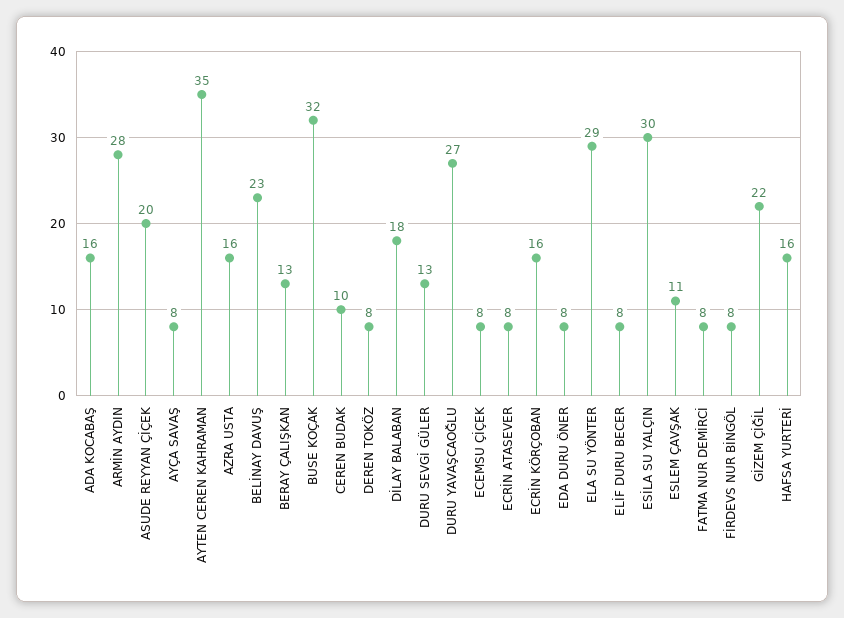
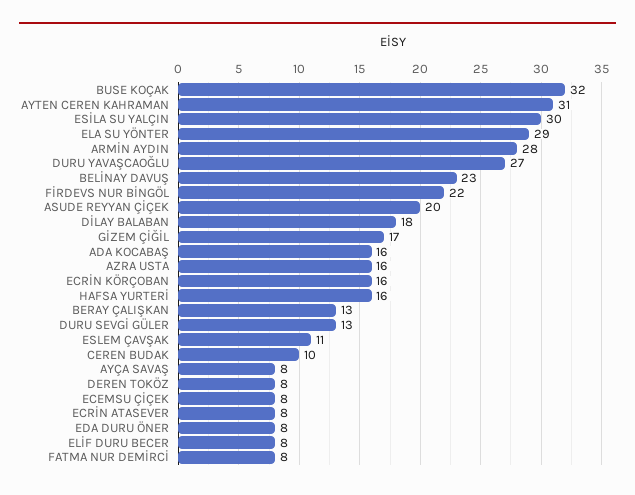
  {
    "ADA KOCABAŞ": 16,
    "ARMİN AYDIN": 28,
    "ASUDE REYYAN ÇİÇEK": 20,
    "AYÇA SAVAŞ": 8,
-   "AYTEN CEREN KAHRAMAN": 35,
+   "AYTEN CEREN KAHRAMAN": 31,
    "AZRA USTA": 16,
    "BELİNAY DAVUŞ": 23,
    "BERAY ÇALIŞKAN": 13,
    "BUSE KOÇAK": 32,
    "CEREN BUDAK": 10,
    "DEREN TOKÖZ": 8,
    "DİLAY BALABAN": 18,
    "DURU SEVGİ GÜLER": 13,
    "DURU YAVAŞCAOĞLU": 27,
    "ECEMSU ÇİÇEK": 8,
    "ECRİN ATASEVER": 8,
    "ECRİN KÖRÇOBAN": 16,
    "EDA DURU ÖNER": 8,
    "ELA SU YÖNTER": 29,
    "ELİF DURU BECER": 8,
    "ESİLA SU YALÇIN": 30,
    "ESLEM ÇAVŞAK": 11,
    "FATMA NUR DEMİRCİ": 8,
-   "FİRDEVS NUR BİNGÖL": 8,
+   "FİRDEVS NUR BİNGÖL": 22,
-   "GİZEM ÇİĞİL": 22,
+   "GİZEM ÇİĞİL": 17,
    "HAFSA YURTERİ": 16
  }

